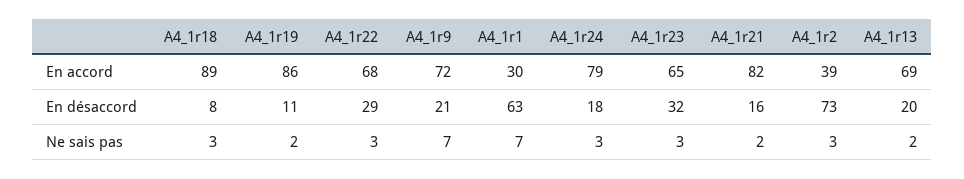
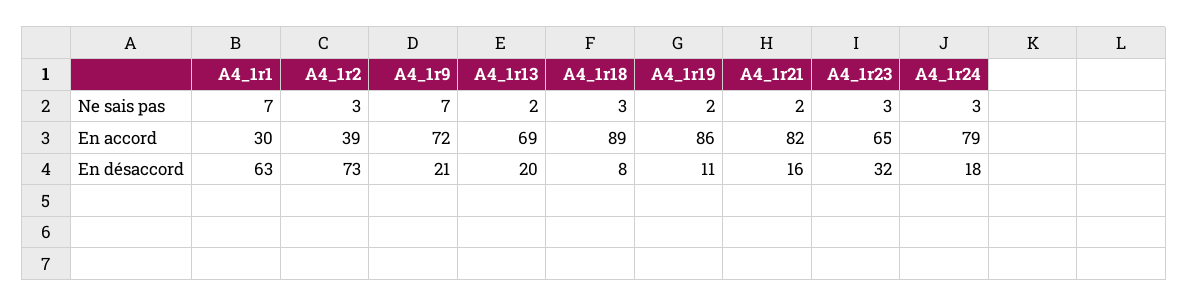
  {
    "A4_1r18": {
      "En accord": 89,
      "En désaccord": 8,
      "Ne sais pas": 3
    },
    "A4_1r19": {
      "En accord": 86,
      "En désaccord": 11,
      "Ne sais pas": 2
    },
-   "A4_1r22": {
-     "En accord": 68,
-     "En désaccord": 29,
-     "Ne sais pas": 3
-   },
    "A4_1r9": {
      "En accord": 72,
      "En désaccord": 21,
      "Ne sais pas": 7
    },
    "A4_1r1": {
      "En accord": 30,
      "En désaccord": 63,
      "Ne sais pas": 7
    },
    "A4_1r24": {
      "En accord": 79,
      "En désaccord": 18,
      "Ne sais pas": 3
    },
    "A4_1r23": {
      "En accord": 65,
      "En désaccord": 32,
      "Ne sais pas": 3
    },
    "A4_1r21": {
      "En accord": 82,
      "En désaccord": 16,
      "Ne sais pas": 2
    },
    "A4_1r2": {
      "En accord": 39,
      "En désaccord": 73,
      "Ne sais pas": 3
    },
    "A4_1r13": {
      "En accord": 69,
      "En désaccord": 20,
      "Ne sais pas": 2
    }
  }

